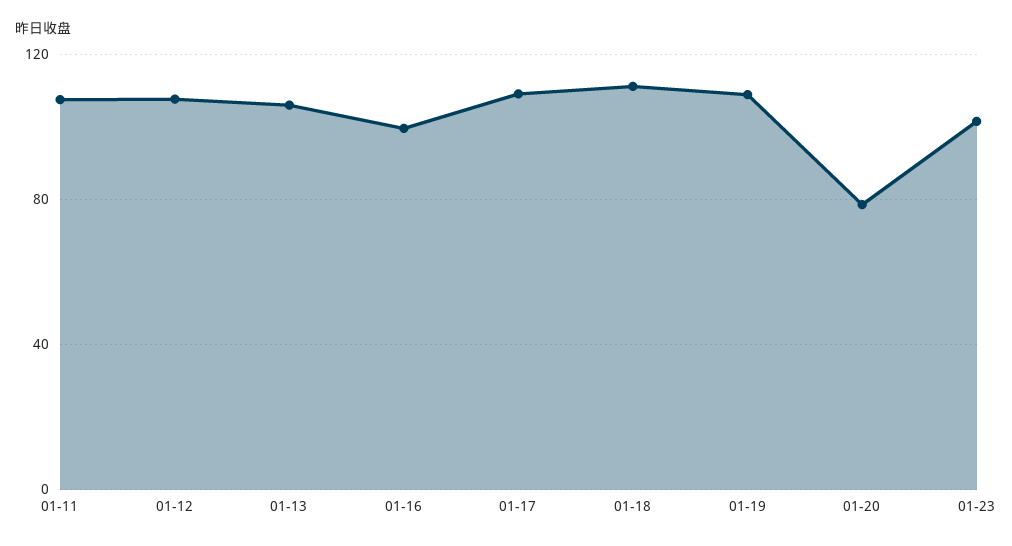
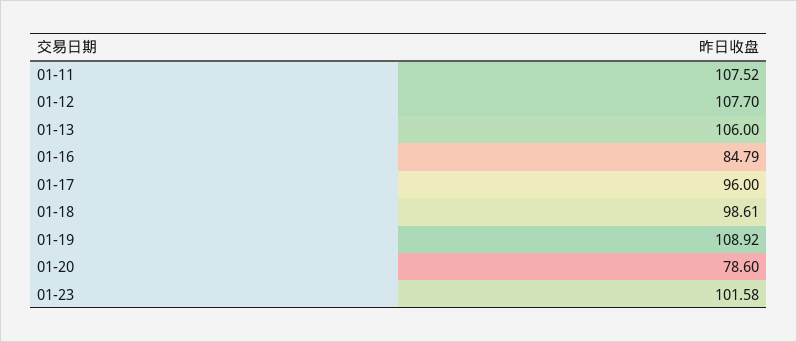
  {
    "01-11": 107.52,
    "01-12": 107.7,
    "01-13": 106,
-   "01-16": 100,
+   "01-16": 84.79,
-   "01-17": 110,
+   "01-17": 96,
-   "01-18": 110,
+   "01-18": 98.61,
    "01-19": 108.92,
    "01-20": 78.6,
    "01-23": 101.58
  }

